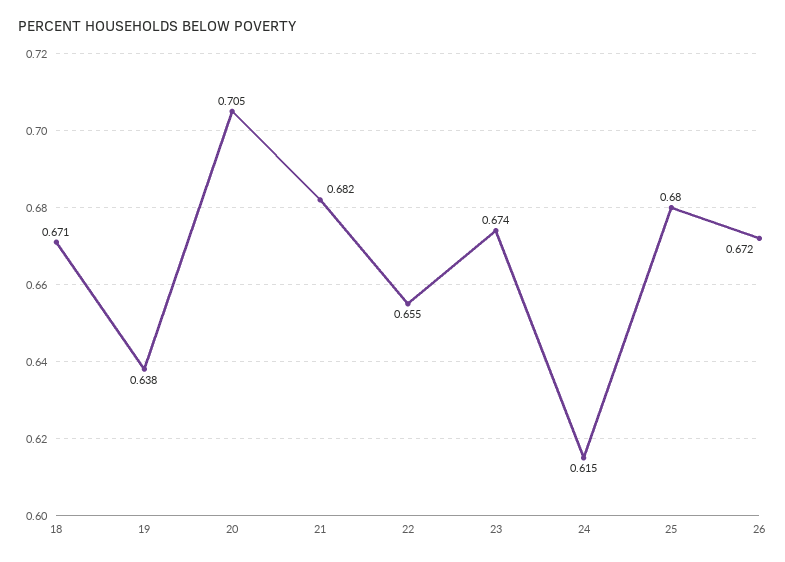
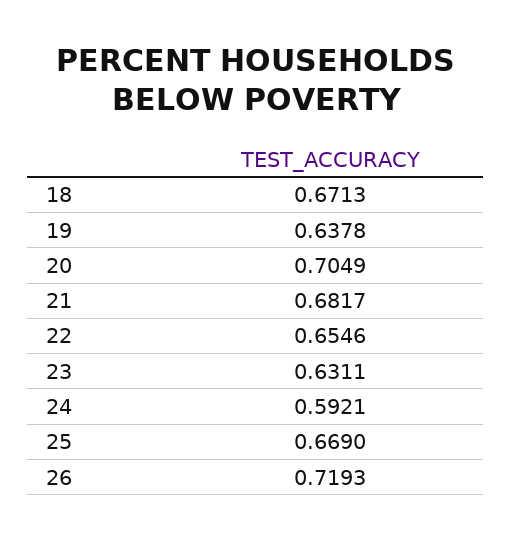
  {
    "18": 0.6713,
    "19": 0.6378,
    "20": 0.7049,
    "21": 0.6817,
    "22": 0.6546,
-   "23": 0.674,
+   "23": 0.6311,
-   "24": 0.615,
+   "24": 0.5921,
-   "25": 0.68,
+   "25": 0.669,
-   "26": 0.672
+   "26": 0.7193
  }

